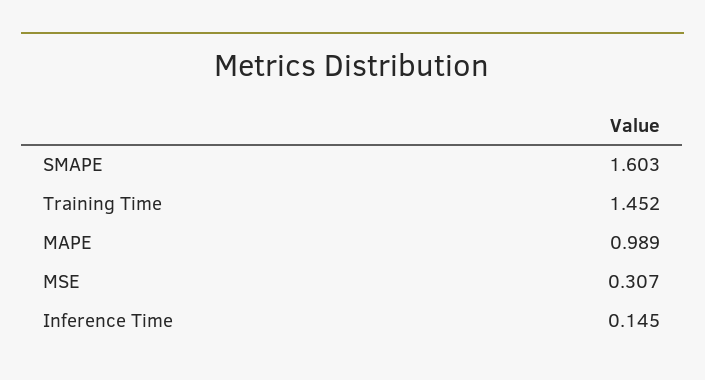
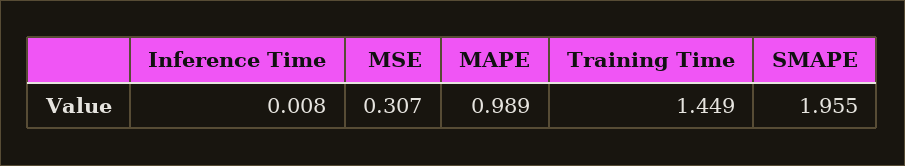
  {
-   "SMAPE": 1.603,
+   "SMAPE": 1.955,
-   "Training Time": 1.452,
+   "Training Time": 1.449,
    "MAPE": 0.989,
    "MSE": 0.307,
-   "Inference Time": 0.145
+   "Inference Time": 0.008
  }

